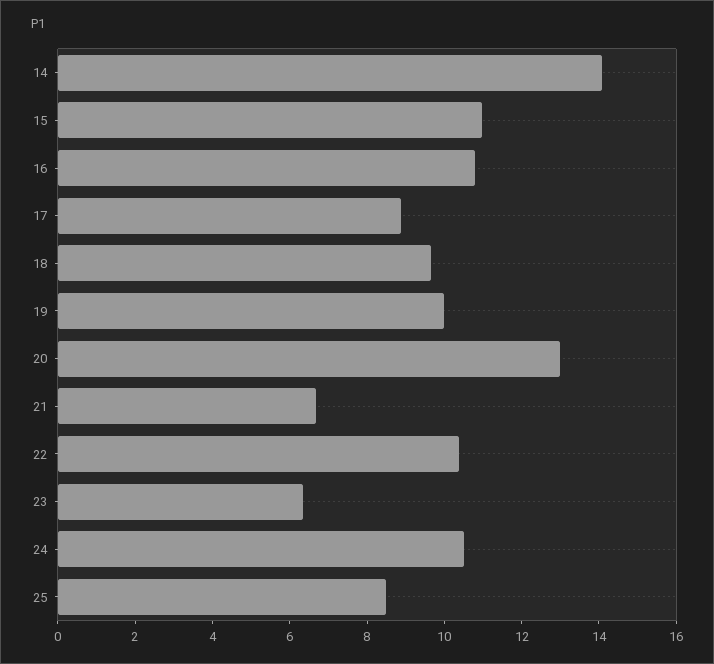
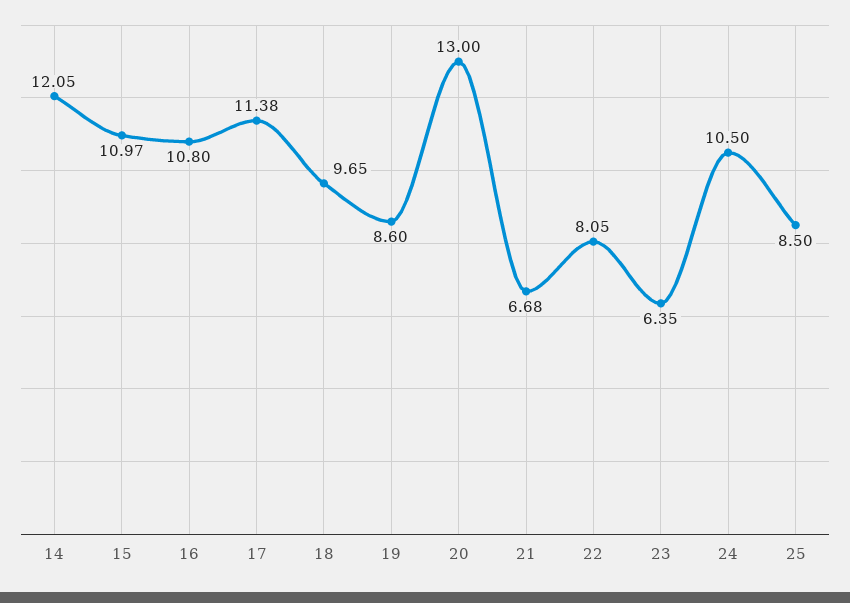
  {
-   "14": 14,
+   "14": 12.05,
    "15": 10.97,
    "16": 10.8,
-   "17": 9,
+   "17": 11.38,
    "18": 9.65,
-   "19": 10,
+   "19": 8.6,
    "20": 13,
    "21": 6.68,
-   "22": 10.5,
+   "22": 8.05,
    "23": 6.35,
    "24": 10.5,
    "25": 8.5
  }

